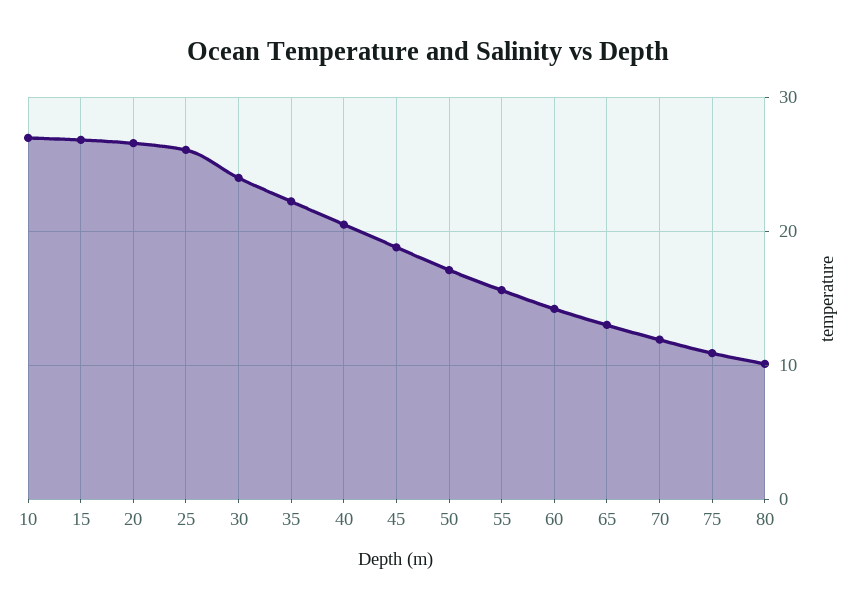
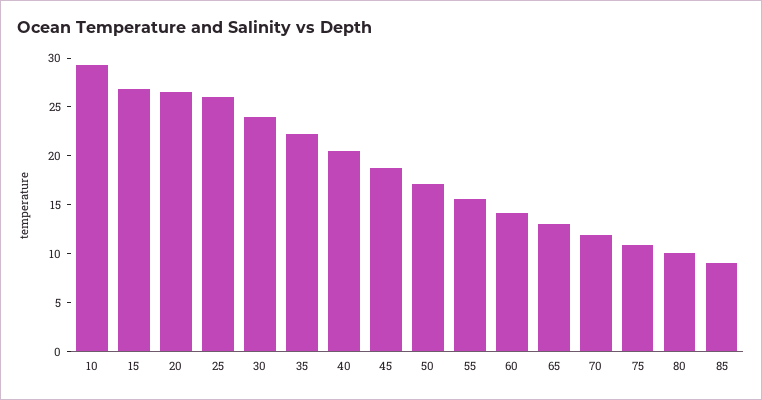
  {
-   "10": 27,
+   "10": 29,
    "15": 27,
    "20": 27,
    "25": 26,
    "30": 24,
    "35": 22,
    "40": 21,
    "45": 19,
    "50": 17,
    "55": 16,
    "60": 14,
    "65": 13,
    "70": 12,
    "75": 11,
-   "80": 10
+   "80": 10,
+   "85": 9
  }

